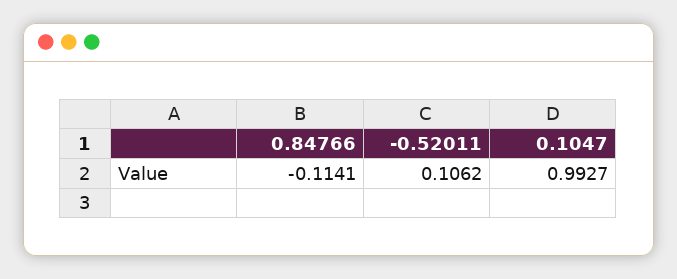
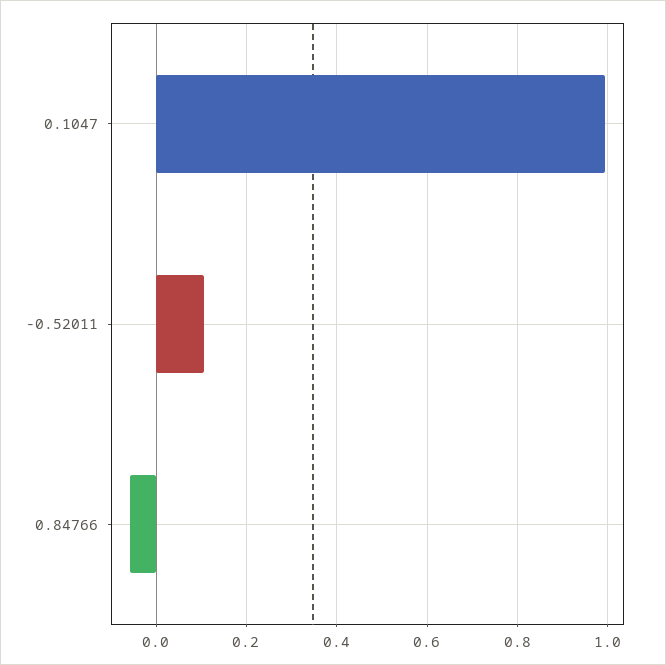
  {
-   "0.84766": -0.1141,
+   "0.84766": -0.06,
    "-0.52011": 0.1062,
    "0.1047": 0.9927
  }

